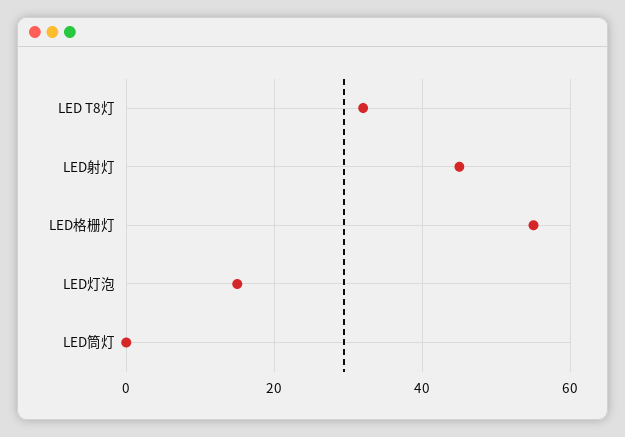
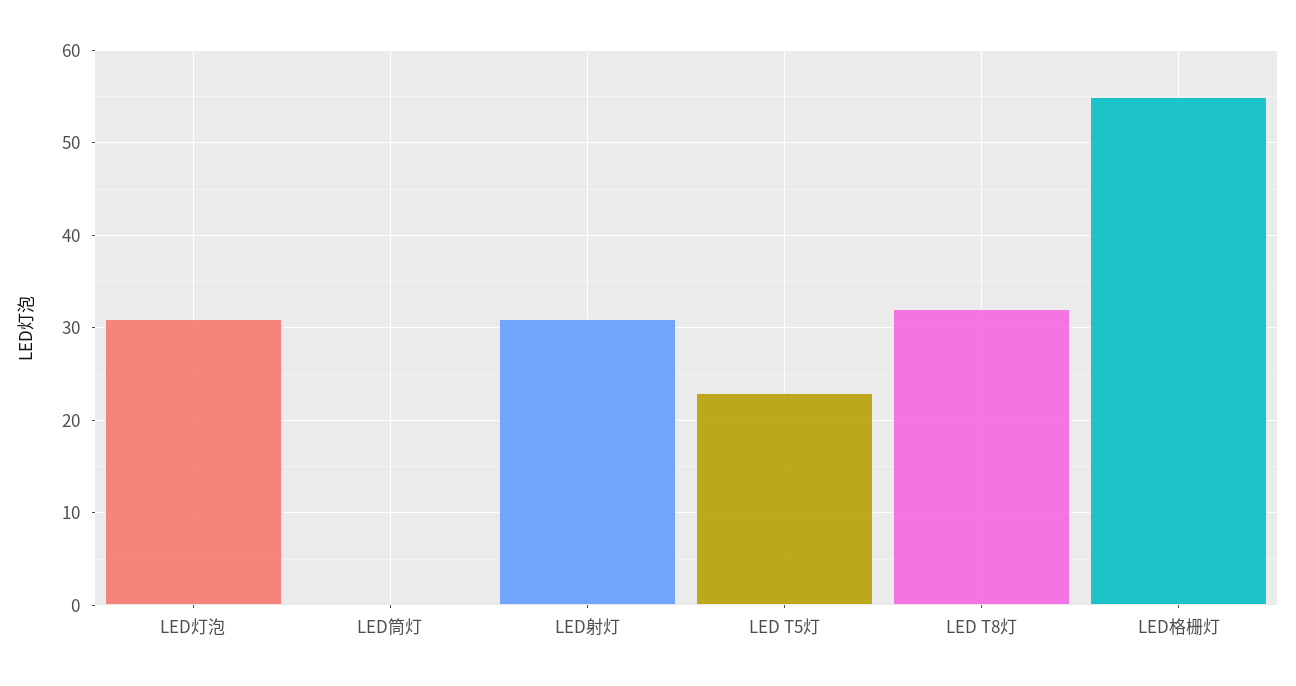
  {
    "LED T8灯": 32,
-   "LED射灯": 45,
+   "LED射灯": 31,
    "LED格栅灯": 55,
-   "LED灯泡": 15,
+   "LED灯泡": 31,
-   "LED筒灯": 0
+   "LED筒灯": 0,
+   "LED T5灯": 23
  }

